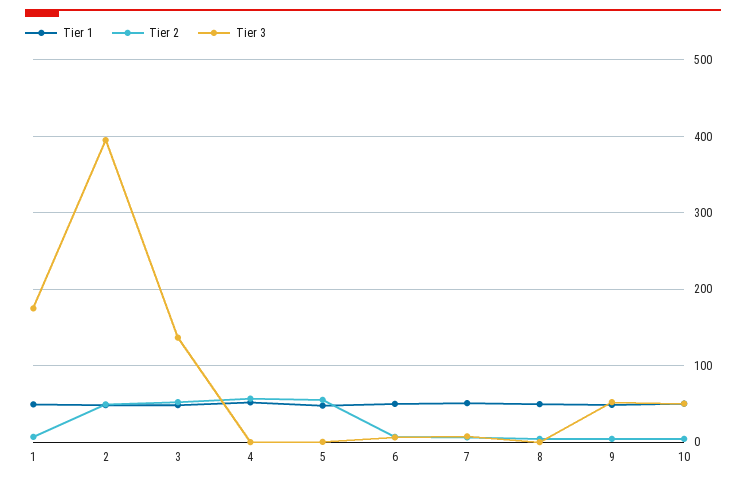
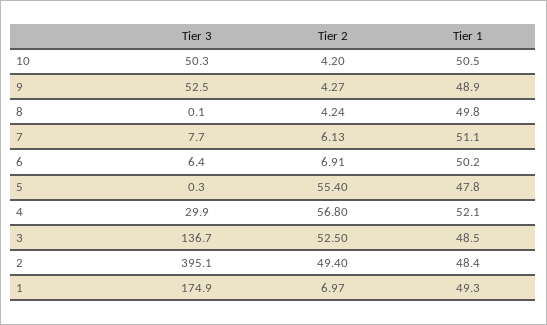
  {
    "Tier 1": {
      "1": 49.3,
      "2": 48.4,
      "3": 48.5,
      "4": 52.1,
      "5": 47.8,
      "6": 50.2,
      "7": 51.1,
      "8": 49.8,
      "9": 48.9,
      "10": 50.5
    },
    "Tier 2": {
      "1": 6.97,
      "2": 49.4,
      "3": 52.5,
      "4": 56.8,
      "5": 55.4,
      "6": 6.91,
      "7": 6.13,
      "8": 4.24,
      "9": 4.27,
      "10": 4.2
    },
    "Tier 3": {
      "1": 174.9,
      "2": 395.1,
      "3": 136.7,
-     "4": 0,
+     "4": 29.9,
      "5": 0.3,
      "6": 6.4,
      "7": 7.7,
      "8": 0.1,
      "9": 52.5,
      "10": 50.3
    }
  }

